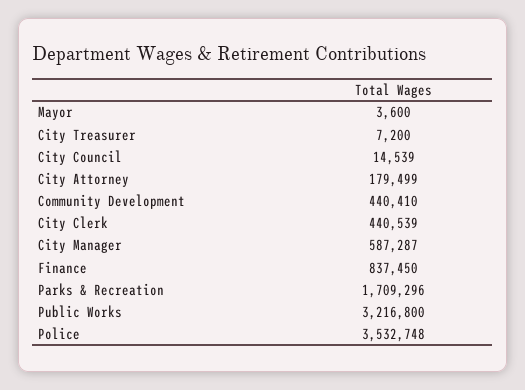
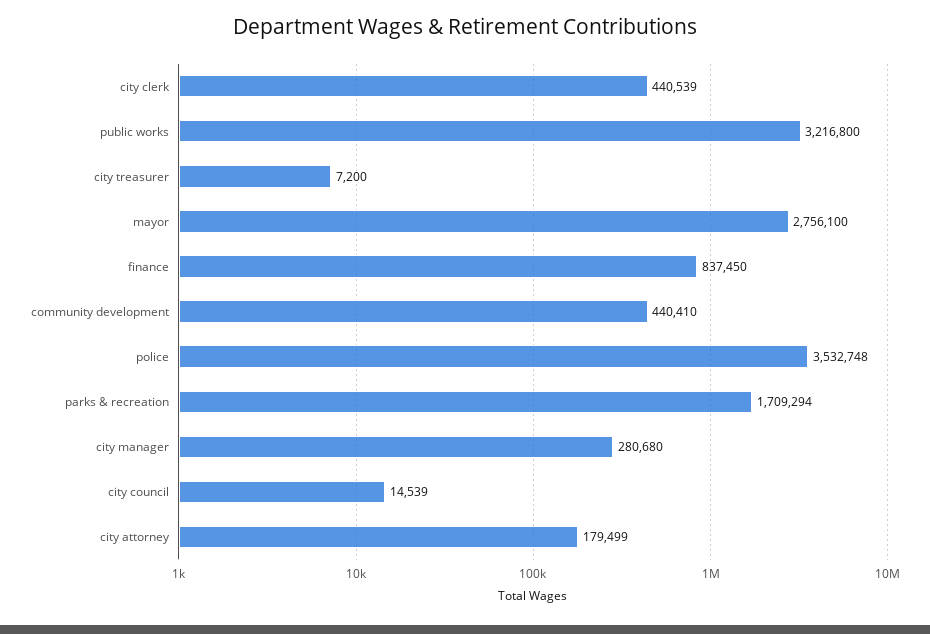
  {
-   "Mayor": 3600,
+   "Mayor": 2756100,
    "City Treasurer": 7200,
    "City Council": 14539,
    "City Attorney": 179499,
    "Community Development": 440410,
    "City Clerk": 440539,
-   "City Manager": 587287,
+   "City Manager": 280680,
    "Finance": 837450,
-   "Parks & Recreation": 1709296,
+   "Parks & Recreation": 1709294,
    "Public Works": 3216800,
    "Police": 3532748
  }

